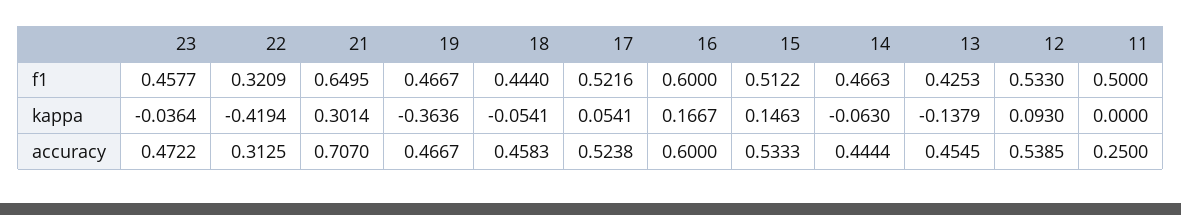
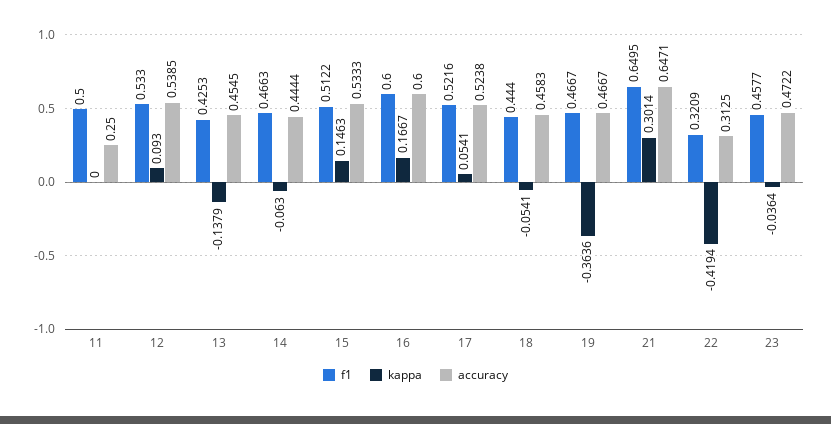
  {
    "f1": {
      "23": 0.4577,
      "22": 0.3209,
      "21": 0.6495,
      "19": 0.4667,
      "18": 0.444,
      "17": 0.5216,
      "16": 0.6,
      "15": 0.5122,
      "14": 0.4663,
      "13": 0.4253,
      "12": 0.533,
      "11": 0.5
    },
    "kappa": {
      "23": -0.0364,
      "22": -0.4194,
      "21": 0.3014,
      "19": -0.3636,
      "18": -0.0541,
      "17": 0.0541,
      "16": 0.1667,
      "15": 0.1463,
      "14": -0.063,
      "13": -0.1379,
      "12": 0.093,
      "11": 0
    },
    "accuracy": {
      "23": 0.4722,
      "22": 0.3125,
-     "21": 0.707,
+     "21": 0.6471,
      "19": 0.4667,
      "18": 0.4583,
      "17": 0.5238,
      "16": 0.6,
      "15": 0.5333,
      "14": 0.4444,
      "13": 0.4545,
      "12": 0.5385,
      "11": 0.25
    }
  }

